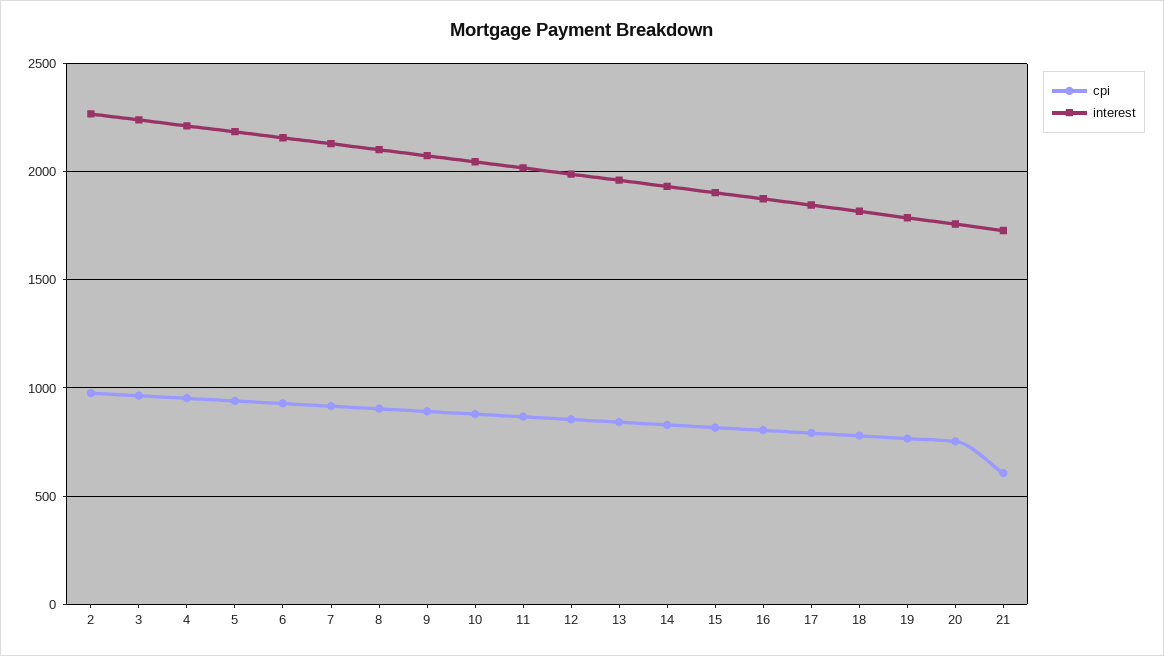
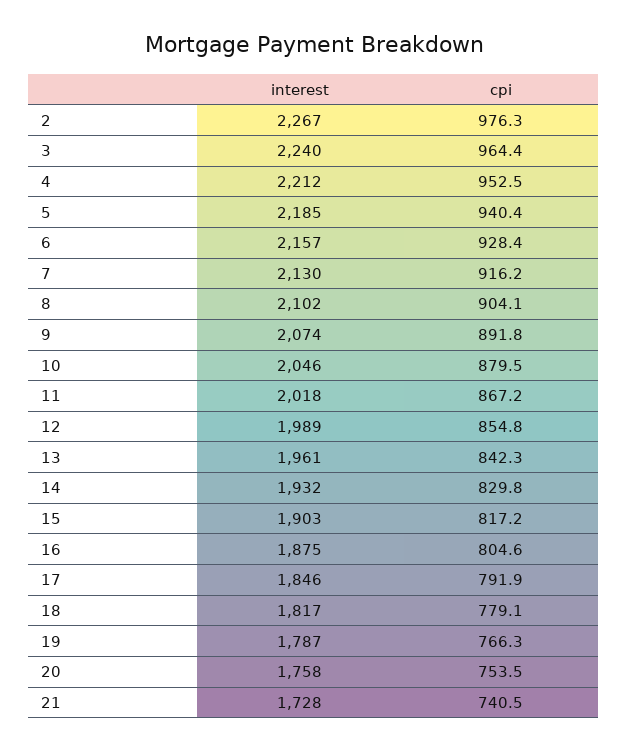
  {
    "cpi": {
      "2": 976.3,
      "3": 964.4,
      "4": 952.5,
      "5": 940.4,
      "6": 928.4,
      "7": 916.2,
      "8": 904.1,
      "9": 891.8,
      "10": 879.5,
      "11": 867.2,
      "12": 854.8,
      "13": 842.3,
      "14": 829.8,
      "15": 817.2,
      "16": 804.6,
      "17": 791.9,
      "18": 779.1,
      "19": 766.3,
      "20": 753.5,
-     "21": 600
+     "21": 740.5
    },
    "interest": {
      "2": 2267,
      "3": 2240,
      "4": 2212,
      "5": 2185,
      "6": 2157,
      "7": 2130,
      "8": 2102,
      "9": 2074,
      "10": 2046,
      "11": 2018,
      "12": 1989,
      "13": 1961,
      "14": 1932,
      "15": 1903,
      "16": 1875,
      "17": 1846,
      "18": 1817,
      "19": 1787,
      "20": 1758,
      "21": 1728
    }
  }

